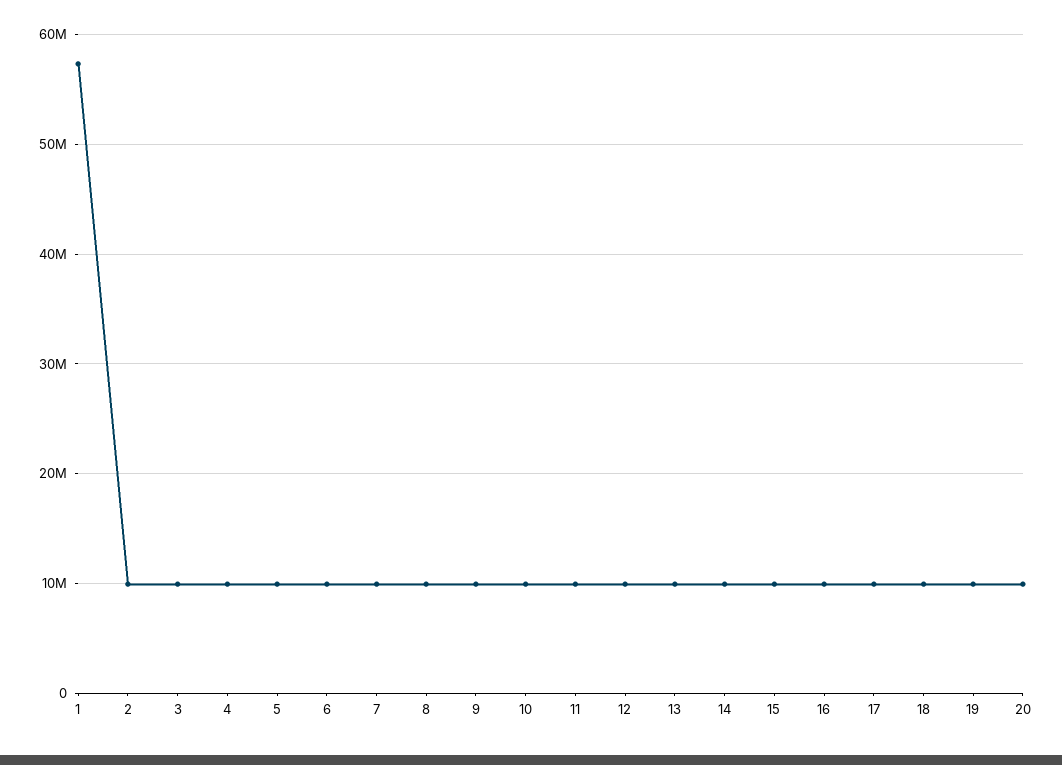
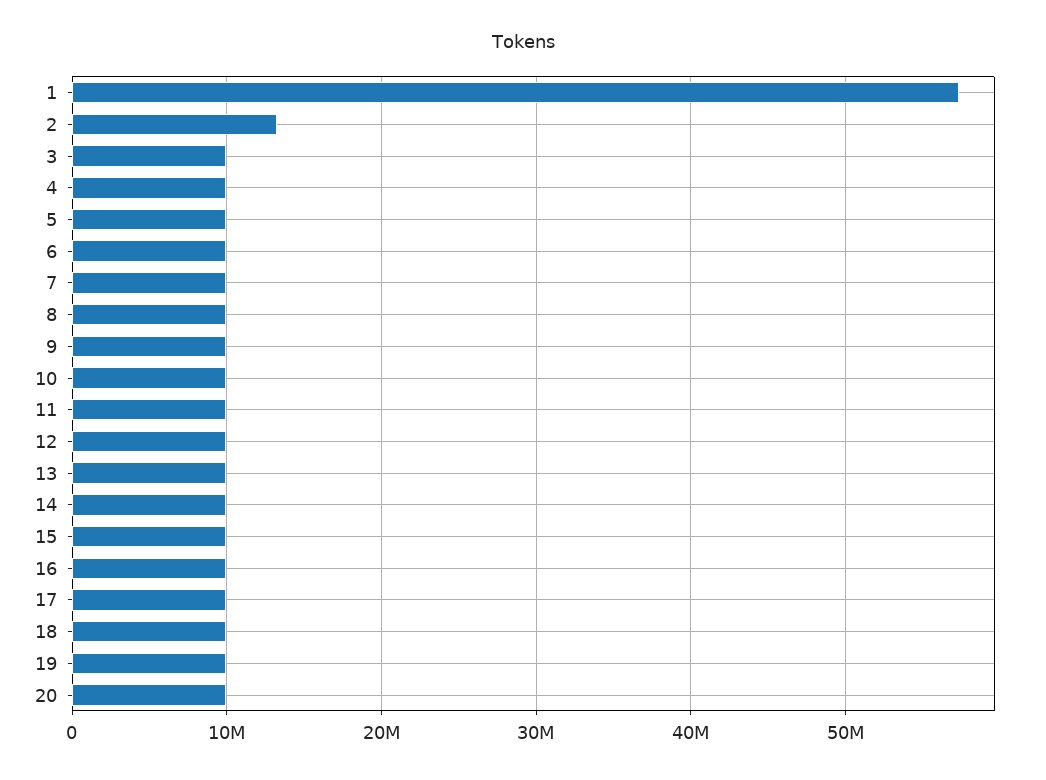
  {
    "1": 57000000,
-   "2": 10000000,
+   "2": 13000000,
    "3": 10000000,
    "4": 10000000,
    "5": 10000000,
    "6": 10000000,
    "7": 10000000,
    "8": 10000000,
    "9": 10000000,
    "10": 10000000,
    "11": 10000000,
    "12": 10000000,
    "13": 10000000,
    "14": 10000000,
    "15": 10000000,
    "16": 10000000,
    "17": 10000000,
    "18": 10000000,
    "19": 10000000,
    "20": 10000000
  }

